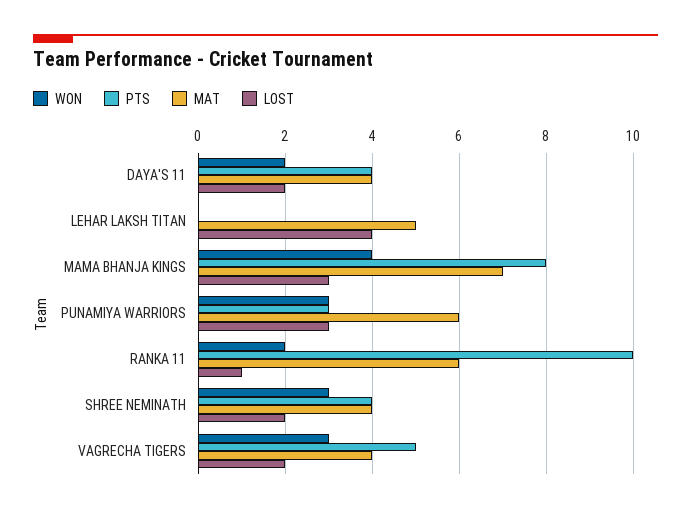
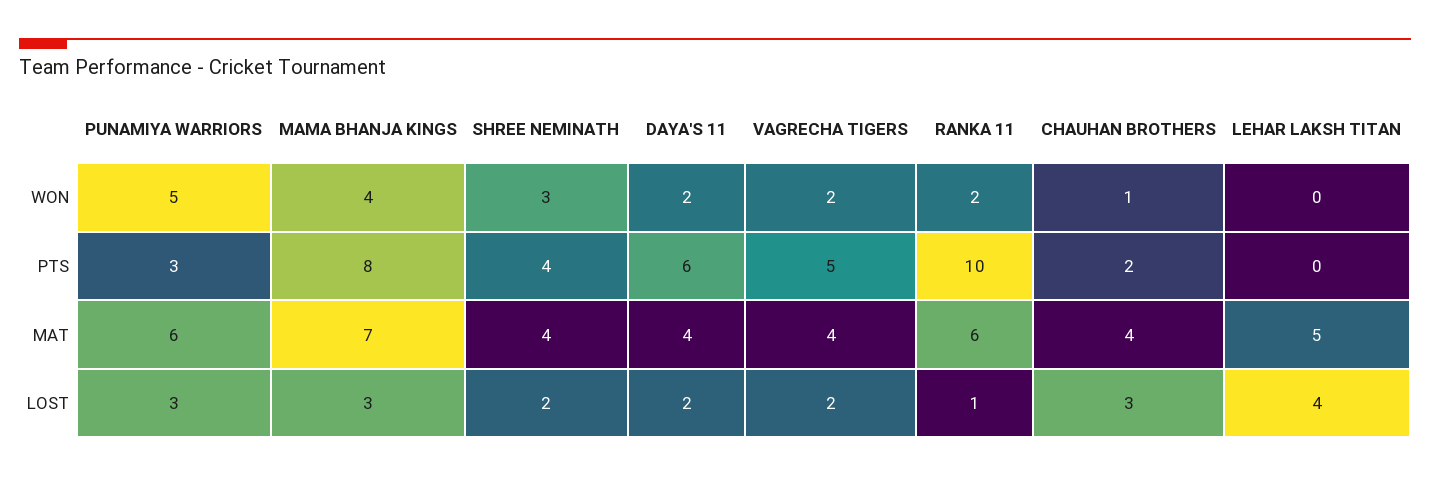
  {
    "WON": {
      "DAYA'S 11": 2,
      "LEHAR LAKSH TITAN": 0,
      "MAMA BHANJA KINGS": 4,
-     "PUNAMIYA WARRIORS": 3,
+     "PUNAMIYA WARRIORS": 5,
      "RANKA 11": 2,
      "SHREE NEMINATH": 3,
-     "VAGRECHA TIGERS": 3
+     "VAGRECHA TIGERS": 2,
+     "CHAUHAN BROTHERS": 1
    },
    "PTS": {
-     "DAYA'S 11": 4,
+     "DAYA'S 11": 6,
      "LEHAR LAKSH TITAN": 0,
      "MAMA BHANJA KINGS": 8,
      "PUNAMIYA WARRIORS": 3,
      "RANKA 11": 10,
      "SHREE NEMINATH": 4,
-     "VAGRECHA TIGERS": 5
+     "VAGRECHA TIGERS": 5,
+     "CHAUHAN BROTHERS": 2
    },
    "MAT": {
      "DAYA'S 11": 4,
      "LEHAR LAKSH TITAN": 5,
      "MAMA BHANJA KINGS": 7,
      "PUNAMIYA WARRIORS": 6,
      "RANKA 11": 6,
      "SHREE NEMINATH": 4,
-     "VAGRECHA TIGERS": 4
+     "VAGRECHA TIGERS": 4,
+     "CHAUHAN BROTHERS": 4
    },
    "LOST": {
      "DAYA'S 11": 2,
      "LEHAR LAKSH TITAN": 4,
      "MAMA BHANJA KINGS": 3,
      "PUNAMIYA WARRIORS": 3,
      "RANKA 11": 1,
      "SHREE NEMINATH": 2,
-     "VAGRECHA TIGERS": 2
+     "VAGRECHA TIGERS": 2,
+     "CHAUHAN BROTHERS": 3
    }
  }

